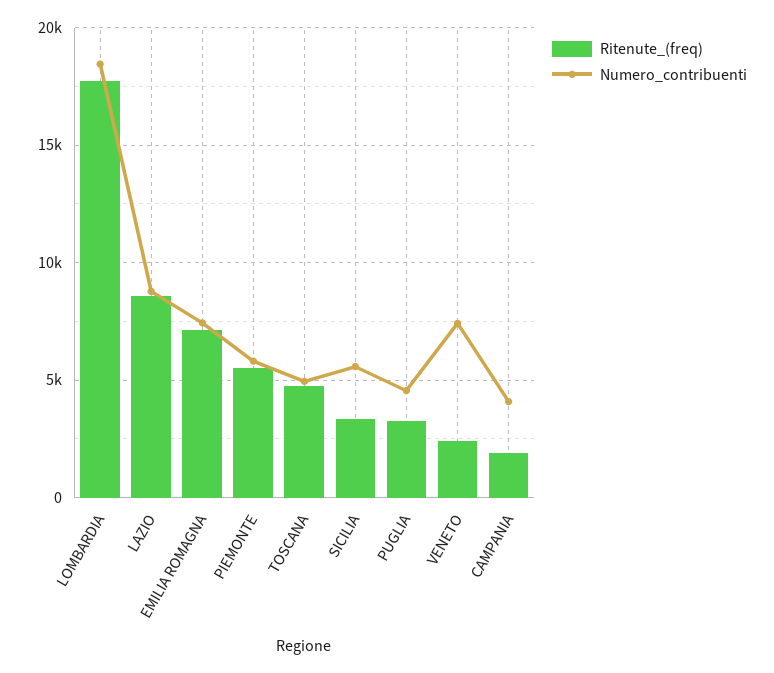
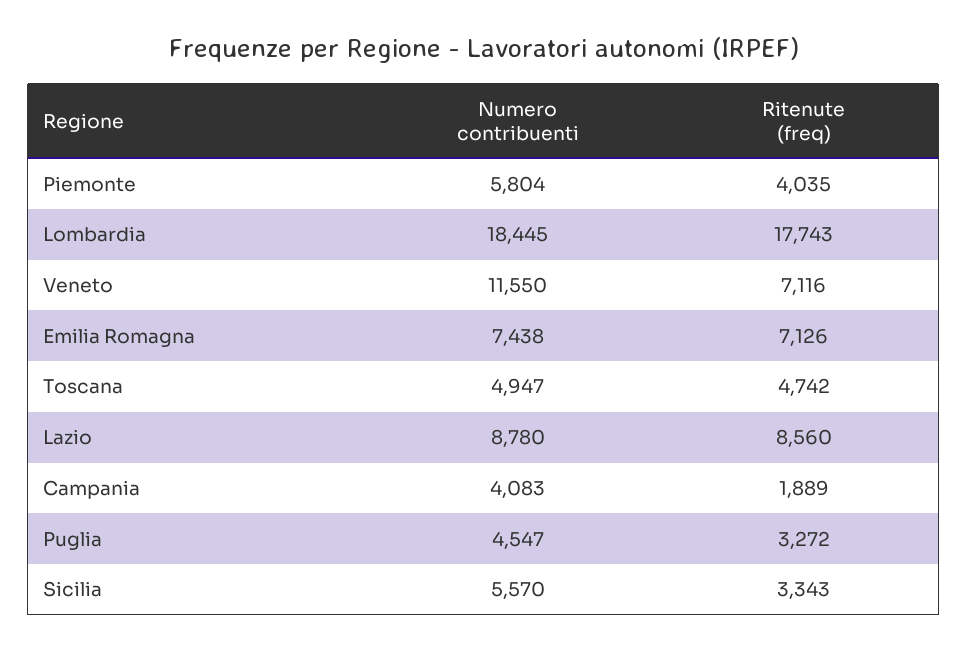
  {
    "Ritenute_(freq)": {
      "LOMBARDIA": 17743,
      "LAZIO": 8560,
      "EMILIA ROMAGNA": 7126,
-     "PIEMONTE": 5500,
+     "PIEMONTE": 4035,
      "TOSCANA": 4742,
      "SICILIA": 3343,
      "PUGLIA": 3272,
-     "VENETO": 2500,
+     "VENETO": 7116,
      "CAMPANIA": 1889
    },
    "Numero_contribuenti": {
      "LOMBARDIA": 18445,
      "LAZIO": 8780,
      "EMILIA ROMAGNA": 7438,
      "PIEMONTE": 5804,
      "TOSCANA": 4947,
      "SICILIA": 5570,
      "PUGLIA": 4547,
-     "VENETO": 7500,
+     "VENETO": 11550,
      "CAMPANIA": 4083
    }
  }

